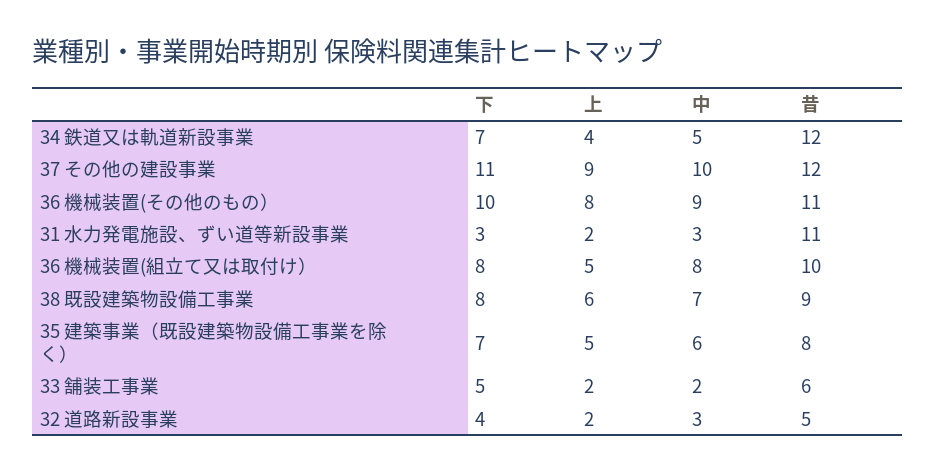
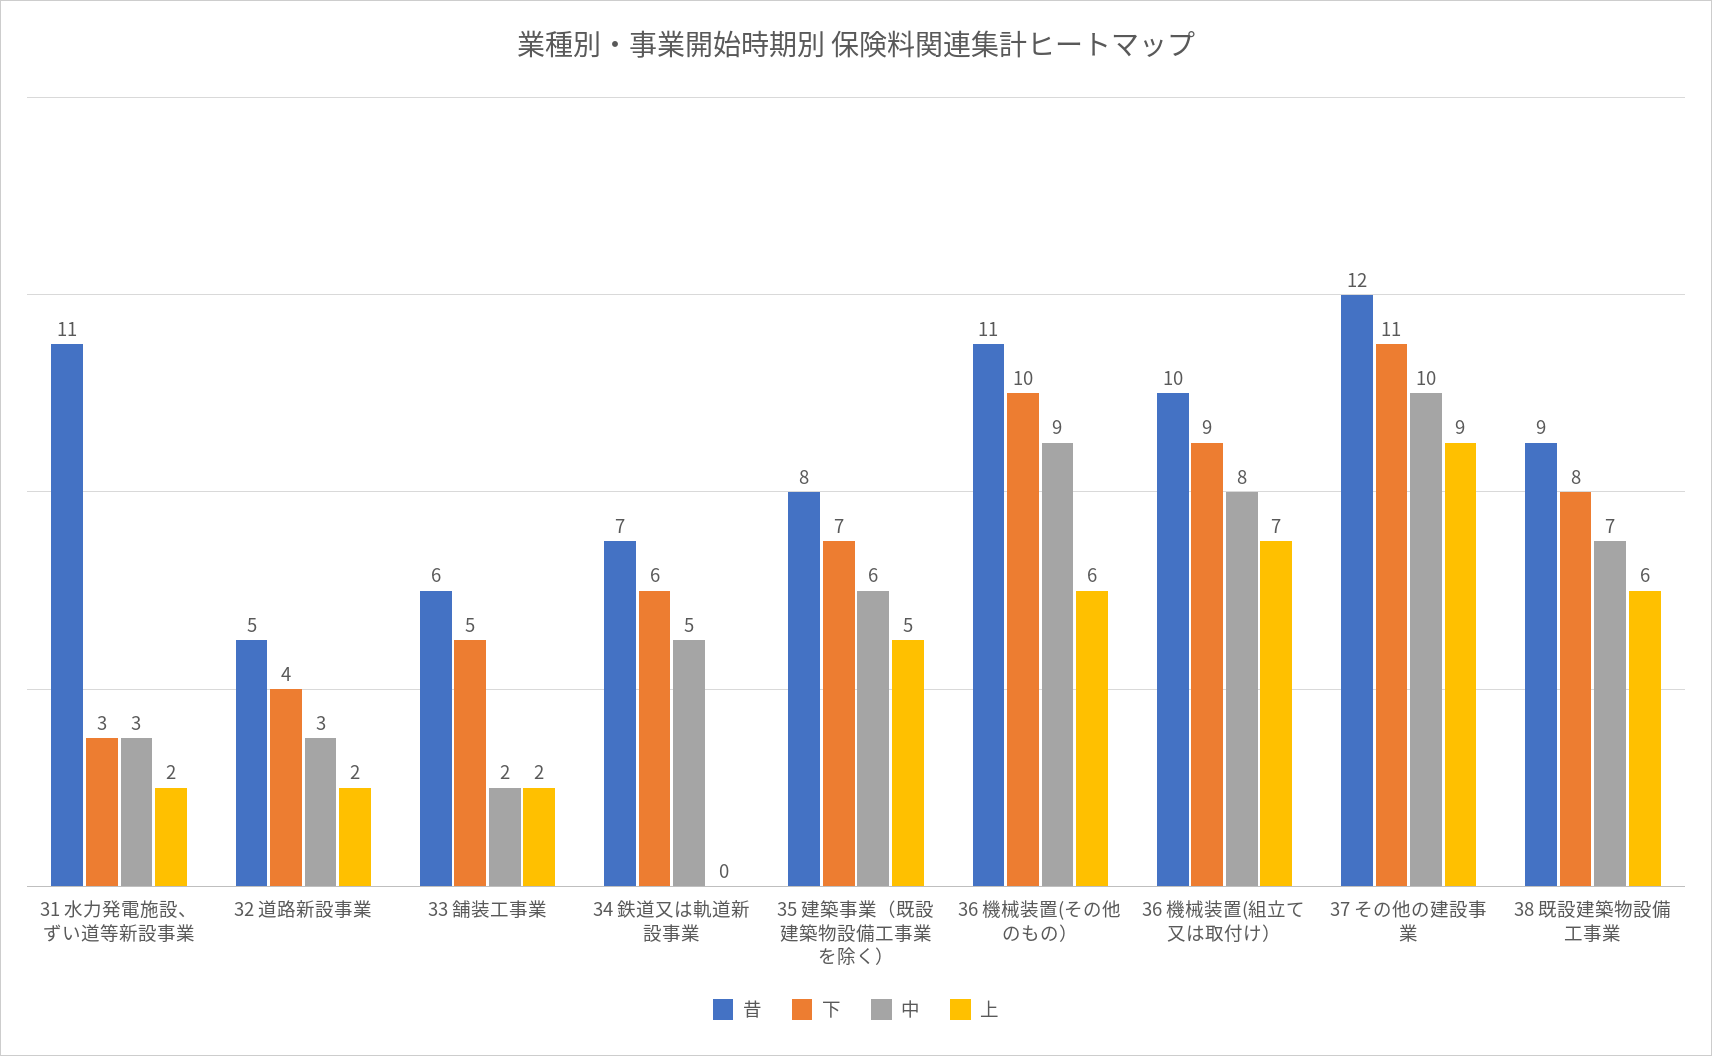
  {
    "下": {
-     "34 鉄道又は軌道新設事業": 7,
+     "34 鉄道又は軌道新設事業": 6,
      "37 その他の建設事業": 11,
      "36 機械装置(その他のもの）": 10,
      "31 水力発電施設、ずい道等新設事業": 3,
-     "36 機械装置(組立て又は取付け）": 8,
+     "36 機械装置(組立て又は取付け）": 9,
      "38 既設建築物設備工事業": 8,
      "35 建築事業（既設建築物設備工事業を除く）": 7,
      "33 舗装工事業": 5,
      "32 道路新設事業": 4
    },
    "上": {
-     "34 鉄道又は軌道新設事業": 4,
+     "34 鉄道又は軌道新設事業": 0,
      "37 その他の建設事業": 9,
-     "36 機械装置(その他のもの）": 8,
+     "36 機械装置(その他のもの）": 6,
      "31 水力発電施設、ずい道等新設事業": 2,
-     "36 機械装置(組立て又は取付け）": 5,
+     "36 機械装置(組立て又は取付け）": 7,
      "38 既設建築物設備工事業": 6,
      "35 建築事業（既設建築物設備工事業を除く）": 5,
      "33 舗装工事業": 2,
      "32 道路新設事業": 2
    },
    "中": {
      "34 鉄道又は軌道新設事業": 5,
      "37 その他の建設事業": 10,
      "36 機械装置(その他のもの）": 9,
      "31 水力発電施設、ずい道等新設事業": 3,
      "36 機械装置(組立て又は取付け）": 8,
      "38 既設建築物設備工事業": 7,
      "35 建築事業（既設建築物設備工事業を除く）": 6,
      "33 舗装工事業": 2,
      "32 道路新設事業": 3
    },
    "昔": {
-     "34 鉄道又は軌道新設事業": 12,
+     "34 鉄道又は軌道新設事業": 7,
      "37 その他の建設事業": 12,
      "36 機械装置(その他のもの）": 11,
      "31 水力発電施設、ずい道等新設事業": 11,
      "36 機械装置(組立て又は取付け）": 10,
      "38 既設建築物設備工事業": 9,
      "35 建築事業（既設建築物設備工事業を除く）": 8,
      "33 舗装工事業": 6,
      "32 道路新設事業": 5
    }
  }

